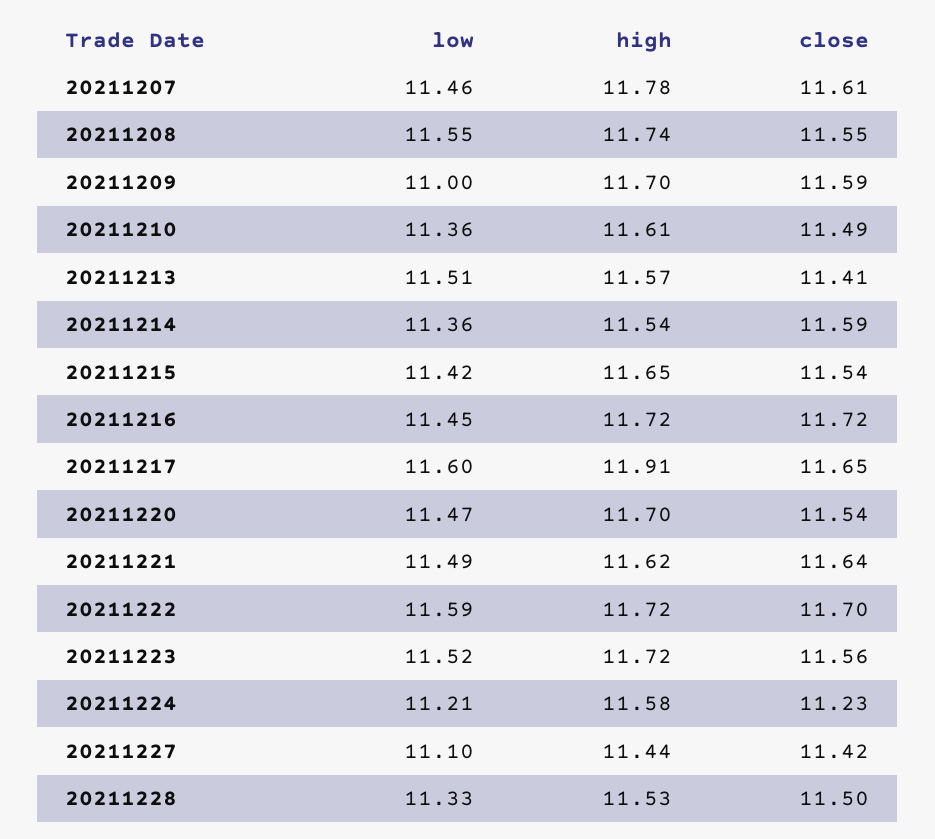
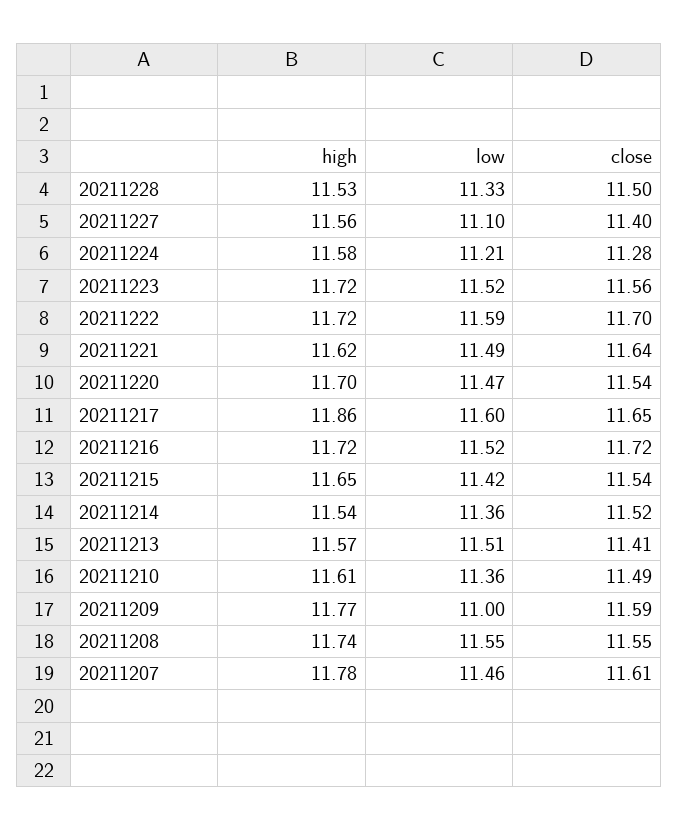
  {
    "low": {
      "20211207": 11.46,
      "20211208": 11.55,
      "20211209": 11,
      "20211210": 11.36,
      "20211213": 11.51,
      "20211214": 11.36,
      "20211215": 11.42,
-     "20211216": 11.45,
+     "20211216": 11.52,
      "20211217": 11.6,
      "20211220": 11.47,
      "20211221": 11.49,
      "20211222": 11.59,
      "20211223": 11.52,
      "20211224": 11.21,
      "20211227": 11.1,
      "20211228": 11.33
    },
    "high": {
      "20211207": 11.78,
      "20211208": 11.74,
-     "20211209": 11.7,
+     "20211209": 11.77,
      "20211210": 11.61,
      "20211213": 11.57,
      "20211214": 11.54,
      "20211215": 11.65,
      "20211216": 11.72,
-     "20211217": 11.91,
+     "20211217": 11.86,
      "20211220": 11.7,
      "20211221": 11.62,
      "20211222": 11.72,
      "20211223": 11.72,
      "20211224": 11.58,
-     "20211227": 11.44,
+     "20211227": 11.56,
      "20211228": 11.53
    },
    "close": {
      "20211207": 11.61,
      "20211208": 11.55,
      "20211209": 11.59,
      "20211210": 11.49,
      "20211213": 11.41,
-     "20211214": 11.59,
+     "20211214": 11.52,
      "20211215": 11.54,
      "20211216": 11.72,
      "20211217": 11.65,
      "20211220": 11.54,
      "20211221": 11.64,
      "20211222": 11.7,
      "20211223": 11.56,
-     "20211224": 11.23,
+     "20211224": 11.28,
-     "20211227": 11.42,
+     "20211227": 11.4,
      "20211228": 11.5
    }
  }

